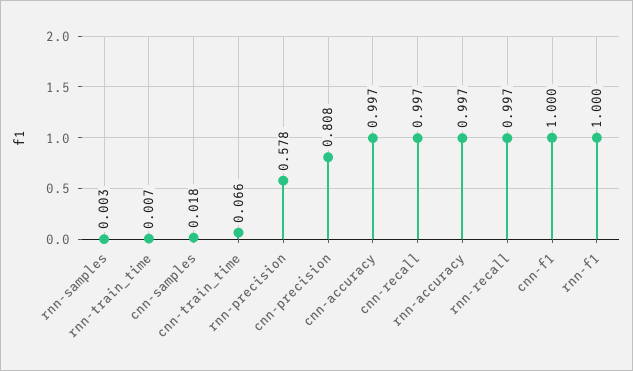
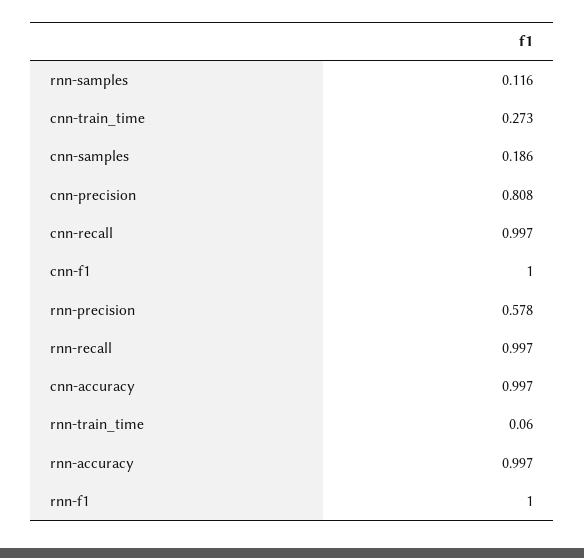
  {
-   "rnn-samples": 0.003,
+   "rnn-samples": 0.116,
-   "rnn-train_time": 0.007,
+   "rnn-train_time": 0.06,
-   "cnn-samples": 0.018,
+   "cnn-samples": 0.186,
-   "cnn-train_time": 0.066,
+   "cnn-train_time": 0.273,
    "rnn-precision": 0.578,
    "cnn-precision": 0.808,
    "cnn-accuracy": 0.997,
    "cnn-recall": 0.997,
    "rnn-accuracy": 0.997,
    "rnn-recall": 0.997,
    "cnn-f1": 1,
    "rnn-f1": 1
  }

